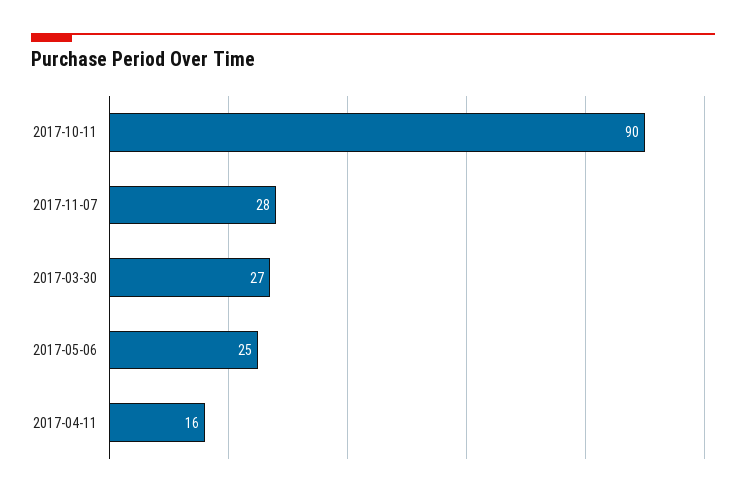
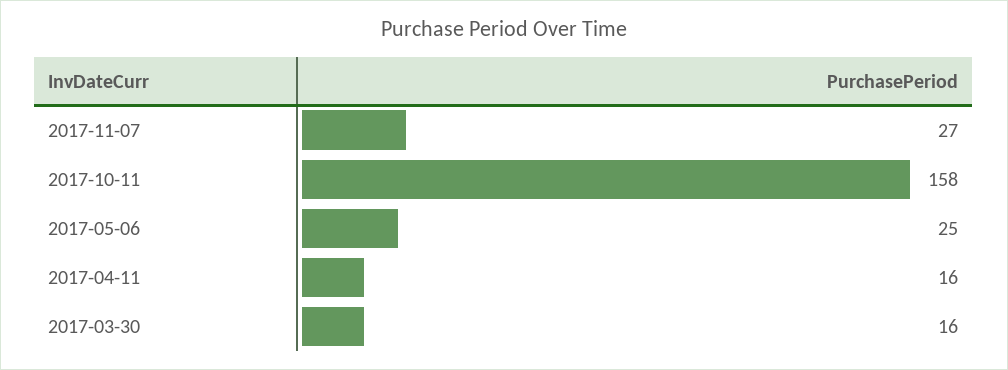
  {
-   "2017-10-11": 90,
+   "2017-10-11": 158,
-   "2017-11-07": 28,
+   "2017-11-07": 27,
-   "2017-03-30": 27,
+   "2017-03-30": 16,
    "2017-05-06": 25,
    "2017-04-11": 16
  }

